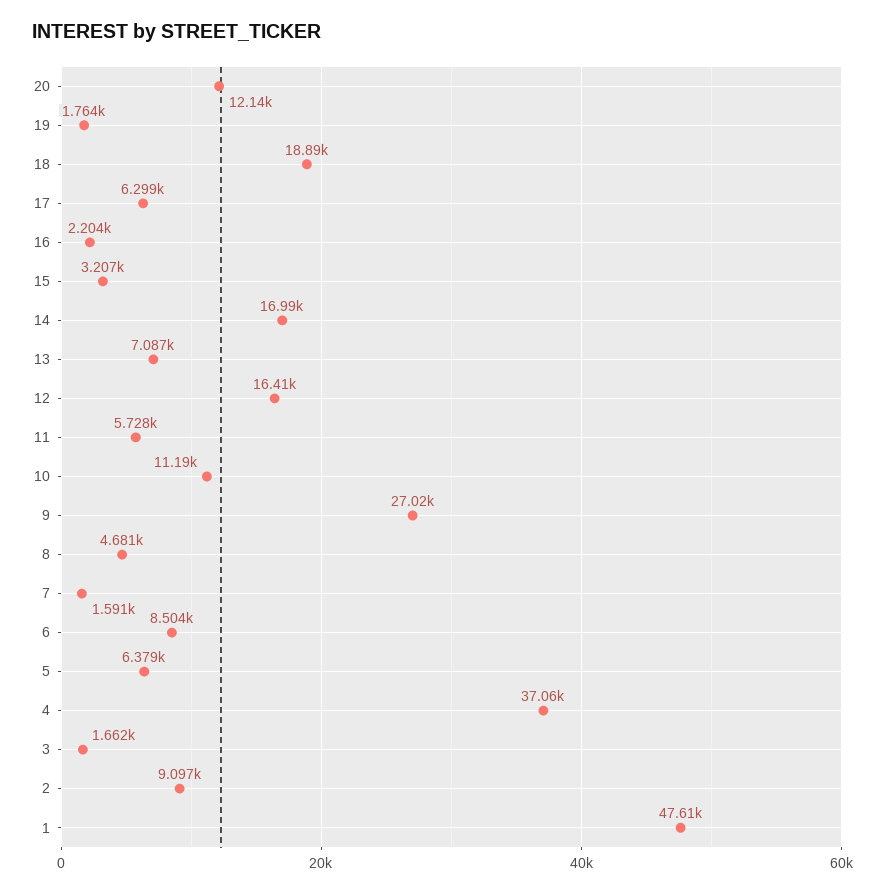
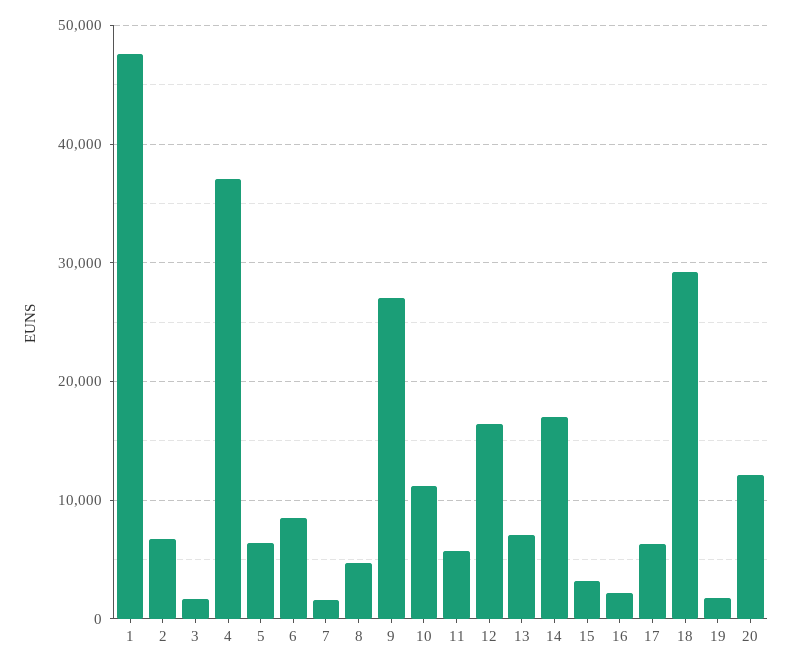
  {
    "20": 12140,
    "19": 1764,
-   "18": 18890,
+   "18": 29000,
    "17": 6299,
    "16": 2204,
    "15": 3207,
    "14": 16990,
    "13": 7087,
    "12": 16410,
    "11": 5728,
    "10": 11190,
    "9": 27020,
    "8": 4681,
    "7": 1591,
    "6": 8504,
    "5": 6379,
    "4": 37060,
    "3": 1662,
-   "2": 9097,
+   "2": 7000,
    "1": 47610
  }

